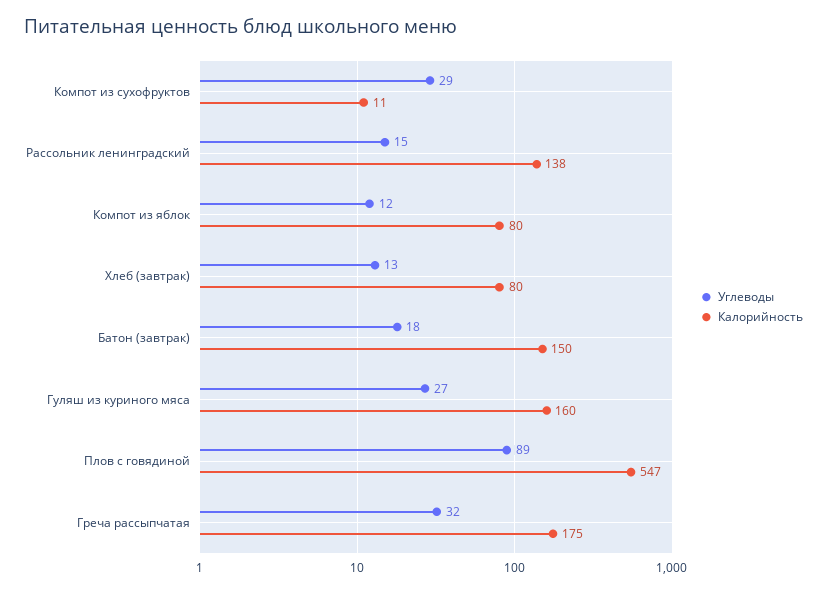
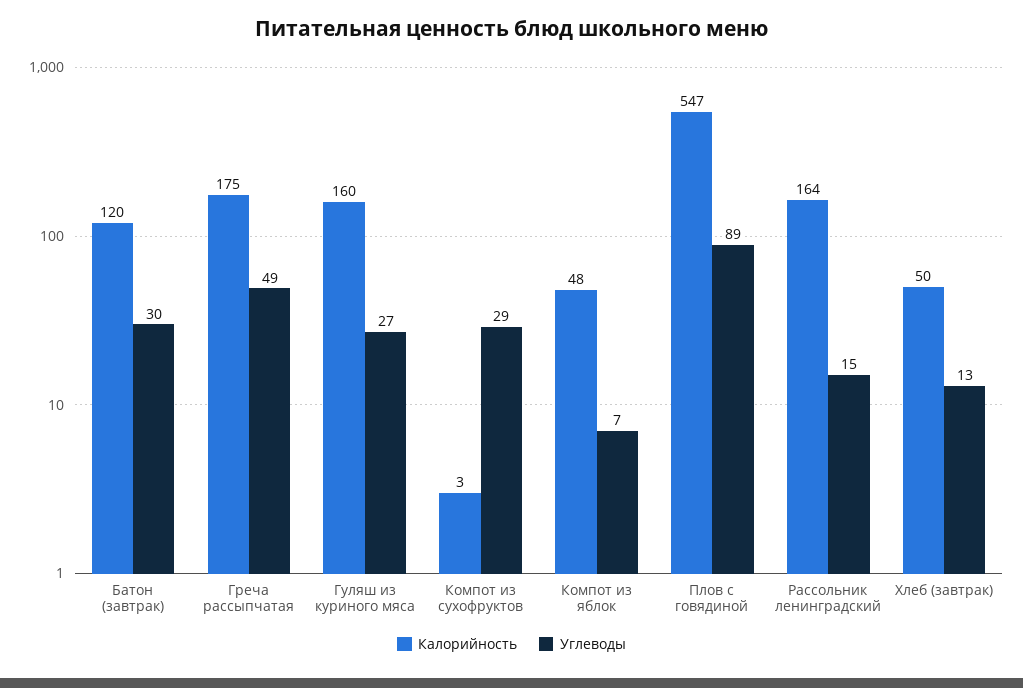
  {
    "Углеводы": {
      "Компот из сухофруктов": 29,
      "Рассольник ленинградский": 15,
-     "Компот из яблок": 12,
+     "Компот из яблок": 7,
      "Хлеб (завтрак)": 13,
-     "Батон (завтрак)": 18,
+     "Батон (завтрак)": 30,
      "Гуляш из куриного мяса": 27,
      "Плов с говядиной": 89,
-     "Греча рассыпчатая": 32
+     "Греча рассыпчатая": 49
    },
    "Калорийность": {
-     "Компот из сухофруктов": 11,
+     "Компот из сухофруктов": 3,
-     "Рассольник ленинградский": 138,
+     "Рассольник ленинградский": 164,
-     "Компот из яблок": 80,
+     "Компот из яблок": 48,
-     "Хлеб (завтрак)": 80,
+     "Хлеб (завтрак)": 50,
-     "Батон (завтрак)": 150,
+     "Батон (завтрак)": 120,
      "Гуляш из куриного мяса": 160,
      "Плов с говядиной": 547,
      "Греча рассыпчатая": 175
    }
  }

